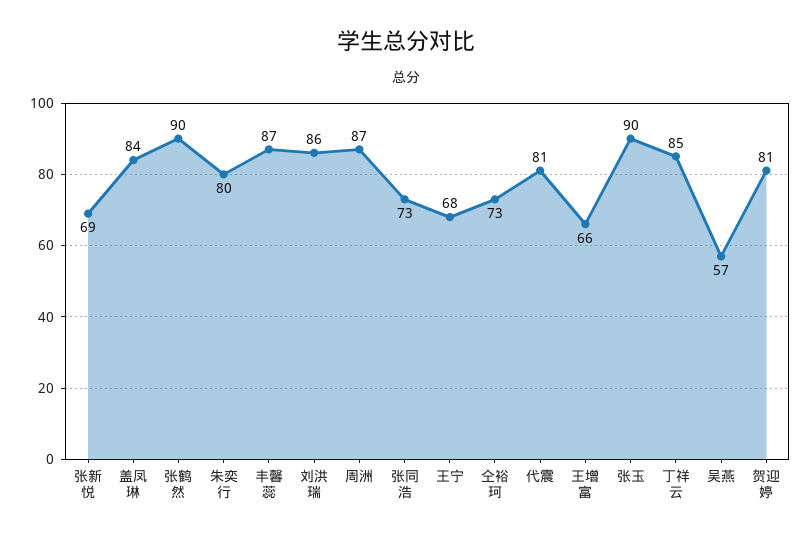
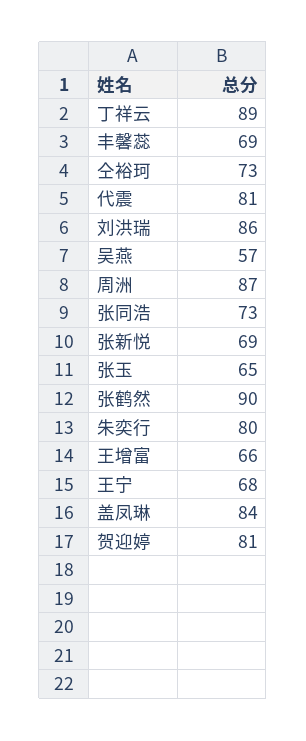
  {
    "张新悦": 69,
    "盖凤琳": 84,
    "张鹤然": 90,
    "朱奕行": 80,
-   "丰馨蕊": 87,
+   "丰馨蕊": 69,
    "刘洪瑞": 86,
    "周洲": 87,
    "张同浩": 73,
    "王宁": 68,
    "仝裕珂": 73,
    "代震": 81,
    "王增富": 66,
-   "张玉": 90,
+   "张玉": 65,
-   "丁祥云": 85,
+   "丁祥云": 89,
    "吴燕": 57,
    "贺迎婷": 81
  }

